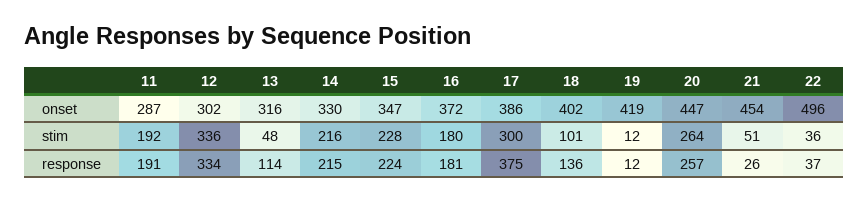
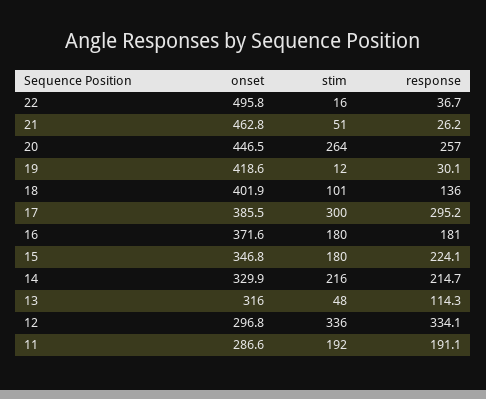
  {
    "11": {
      "onset": 286.6,
      "stim": 192,
      "response": 191.1
    },
    "12": {
-     "onset": 302,
+     "onset": 296.8,
      "stim": 336,
      "response": 334.1
    },
    "13": {
      "onset": 316,
      "stim": 48,
      "response": 114.3
    },
    "14": {
      "onset": 329.9,
      "stim": 216,
      "response": 214.7
    },
    "15": {
      "onset": 346.8,
-     "stim": 228,
+     "stim": 180,
      "response": 224.1
    },
    "16": {
      "onset": 371.6,
      "stim": 180,
      "response": 181
    },
    "17": {
      "onset": 385.5,
      "stim": 300,
-     "response": 375
+     "response": 295.2
    },
    "18": {
      "onset": 401.9,
      "stim": 101,
      "response": 136
    },
    "19": {
      "onset": 418.6,
      "stim": 12,
-     "response": 12
+     "response": 30.1
    },
    "20": {
      "onset": 446.5,
      "stim": 264,
      "response": 257
    },
    "21": {
-     "onset": 454,
+     "onset": 462.8,
      "stim": 51,
      "response": 26.2
    },
    "22": {
      "onset": 495.8,
-     "stim": 36,
+     "stim": 16,
      "response": 36.7
    }
  }

